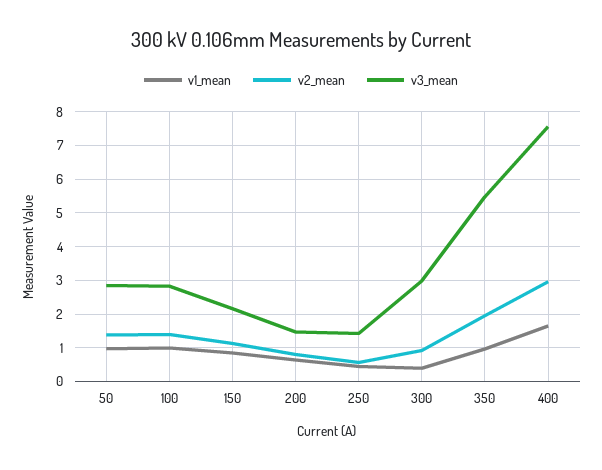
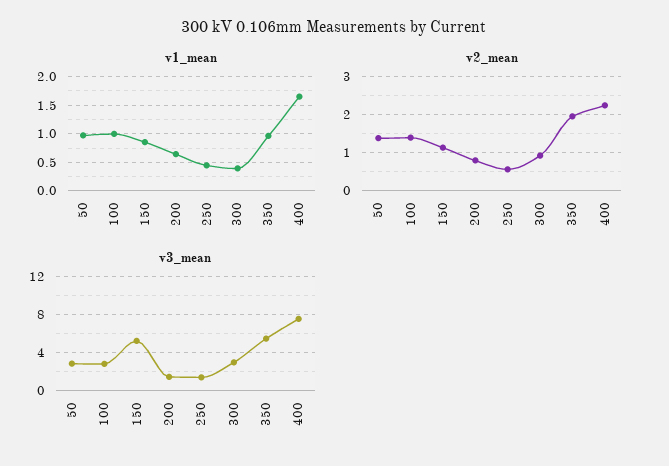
  {
    "v1_mean": {
      "50": 1,
      "100": 1,
      "150": 0.8,
      "200": 0.6,
      "250": 0.4,
      "300": 0.4,
      "350": 1,
      "400": 1.6
    },
    "v2_mean": {
      "50": 1.4,
      "100": 1.4,
      "150": 1.2,
      "200": 0.8,
      "250": 0.6,
      "300": 1,
      "350": 2,
-     "400": 3
+     "400": 2.2
    },
    "v3_mean": {
      "50": 2.8,
      "100": 2.8,
-     "150": 2.2,
+     "150": 5,
      "200": 1.4,
      "250": 1.4,
      "300": 3,
      "350": 5.4,
      "400": 7.6
    }
  }

